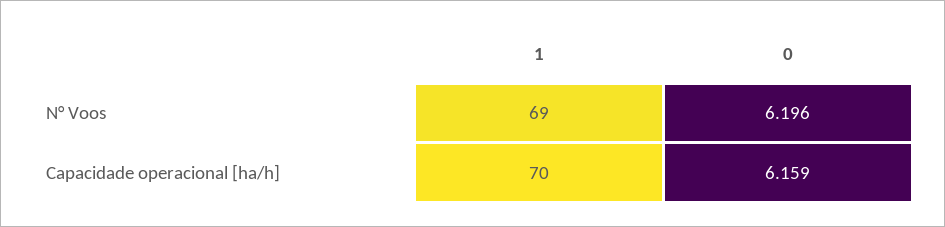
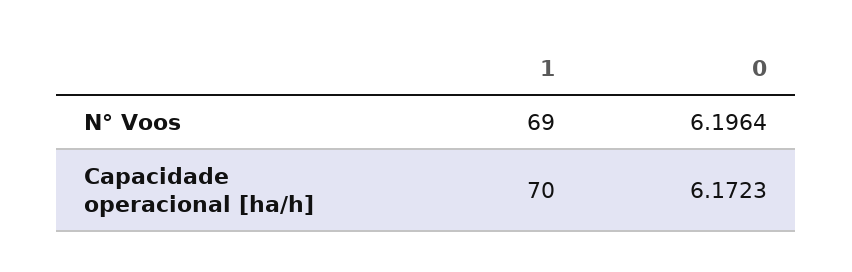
  {
    "1": {
      "N° Voos": 69,
      "Capacidade operacional [ha/h]": 70
    },
    "0": {
      "N° Voos": 6.1964,
-     "Capacidade operacional [ha/h]": 6.159
+     "Capacidade operacional [ha/h]": 6.1723
    }
  }

